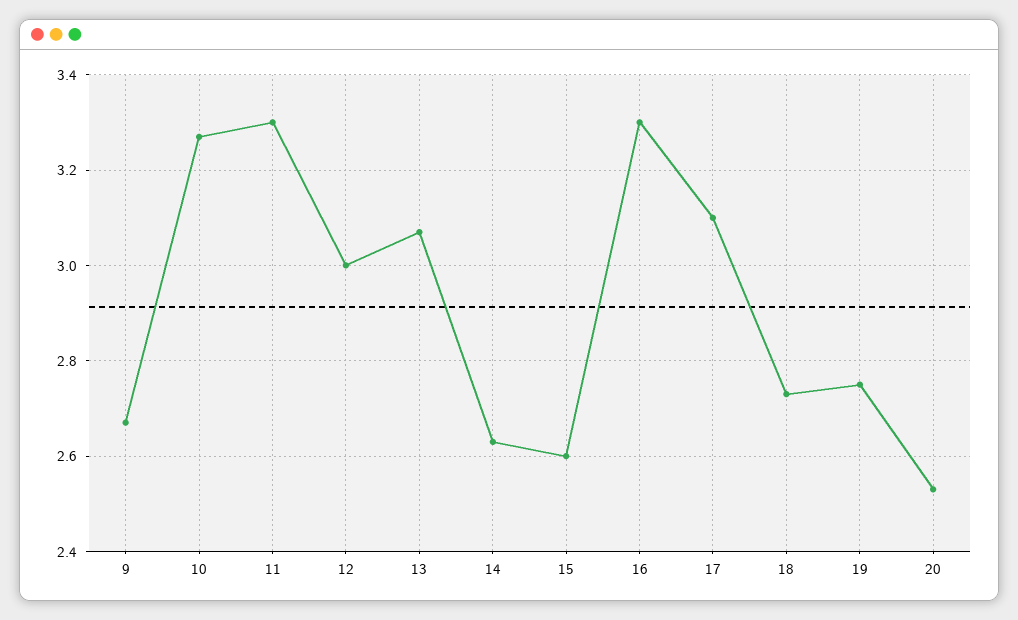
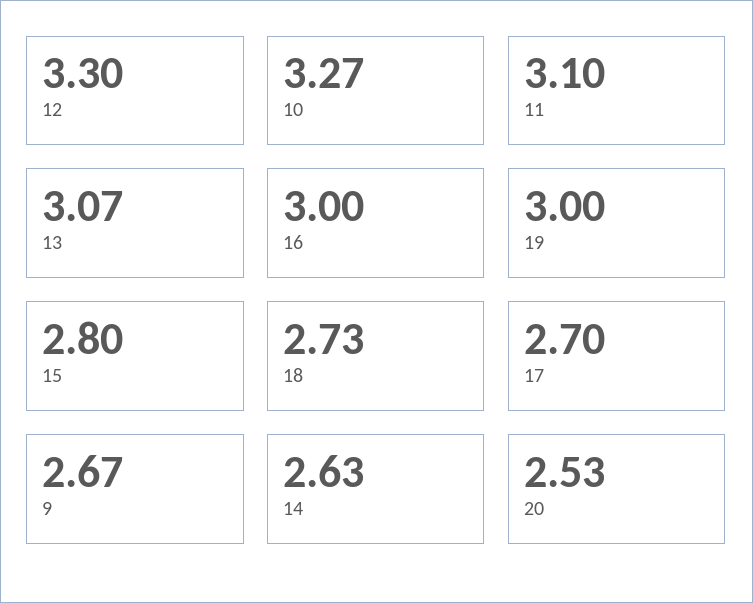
  {
    "9": 2.67,
    "10": 3.27,
-   "11": 3.3,
+   "11": 3.1,
-   "12": 3,
+   "12": 3.3,
    "13": 3.07,
    "14": 2.63,
-   "15": 2.6,
+   "15": 2.8,
-   "16": 3.3,
+   "16": 3,
-   "17": 3.1,
+   "17": 2.7,
    "18": 2.73,
-   "19": 2.75,
+   "19": 3,
    "20": 2.53
  }

